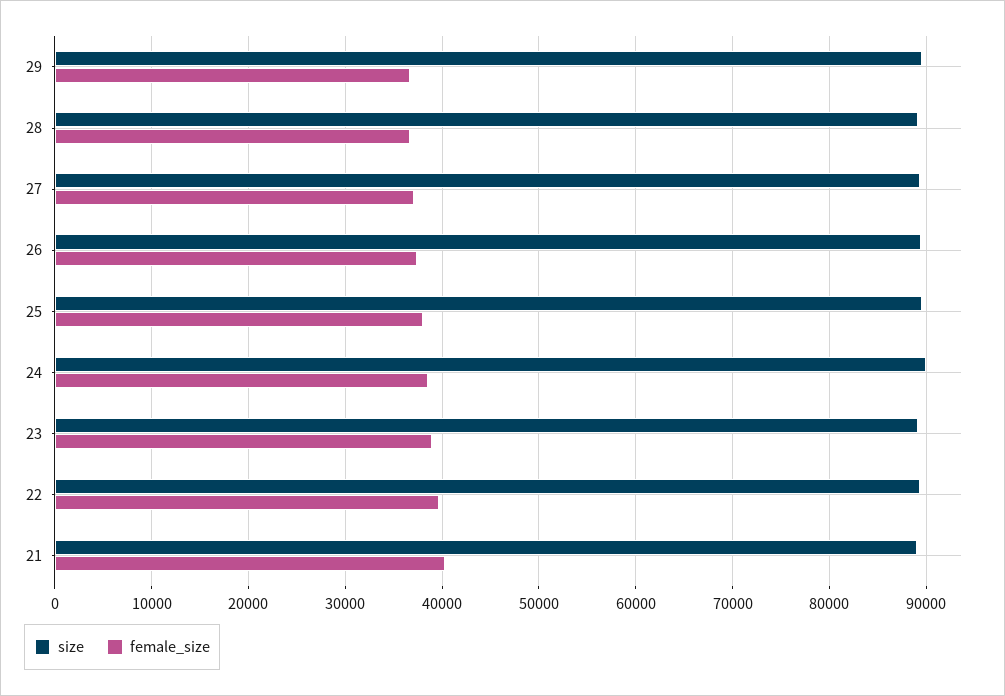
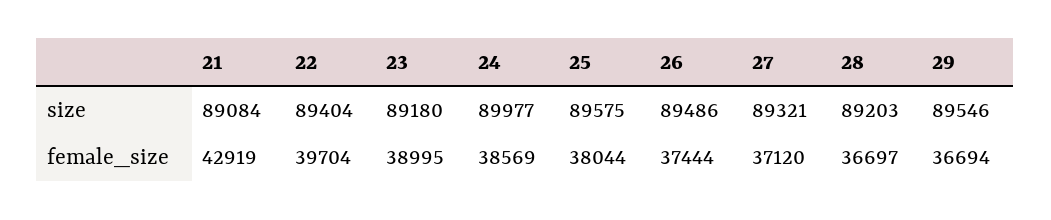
  {
    "size": {
      "29": 89546,
      "28": 89203,
      "27": 89321,
      "26": 89486,
      "25": 89575,
      "24": 89977,
      "23": 89180,
      "22": 89404,
      "21": 89084
    },
    "female_size": {
      "29": 36694,
      "28": 36697,
      "27": 37120,
      "26": 37444,
      "25": 38044,
      "24": 38569,
      "23": 38995,
      "22": 39704,
-     "21": 40000
+     "21": 42919
    }
  }

